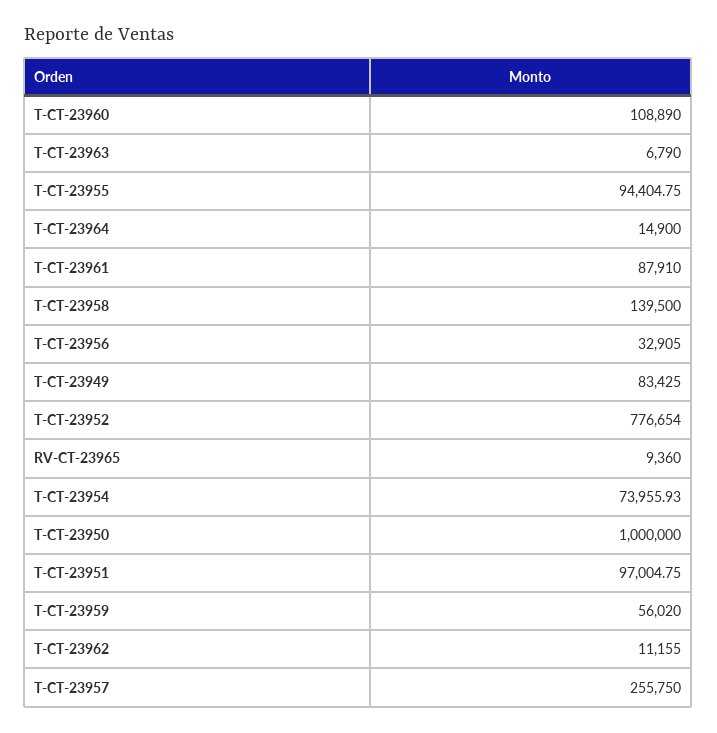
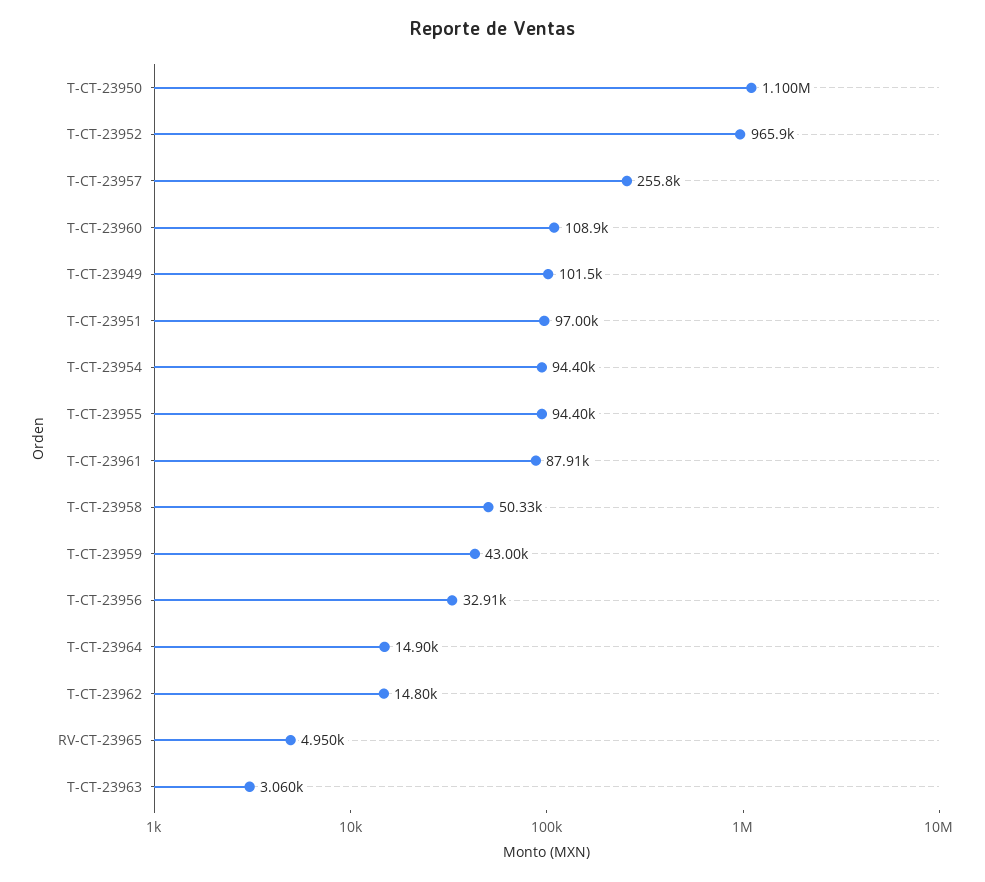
  {
    "T-CT-23960": 108890,
-   "T-CT-23963": 6790,
+   "T-CT-23963": 3060,
    "T-CT-23955": 94404.75,
    "T-CT-23964": 14900,
    "T-CT-23961": 87910,
-   "T-CT-23958": 139500,
+   "T-CT-23958": 50330,
    "T-CT-23956": 32905,
-   "T-CT-23949": 83425,
+   "T-CT-23949": 101500,
-   "T-CT-23952": 776654,
+   "T-CT-23952": 965900,
-   "RV-CT-23965": 9360,
+   "RV-CT-23965": 4950,
-   "T-CT-23954": 73955.93,
+   "T-CT-23954": 94400,
-   "T-CT-23950": 1000000,
+   "T-CT-23950": 1100000,
    "T-CT-23951": 97004.75,
-   "T-CT-23959": 56020,
+   "T-CT-23959": 43000,
-   "T-CT-23962": 11155,
+   "T-CT-23962": 14800,
    "T-CT-23957": 255750
  }

